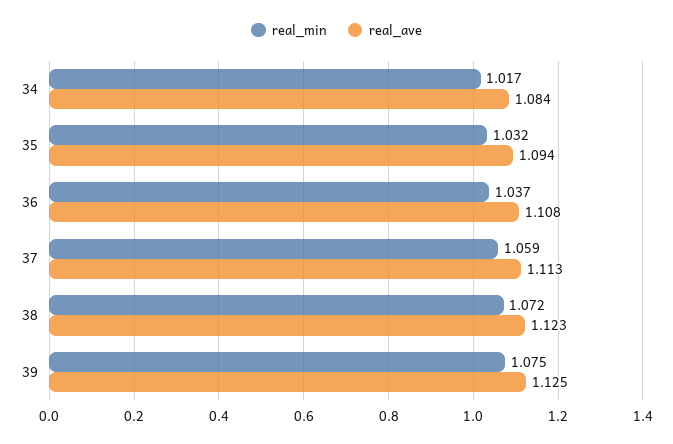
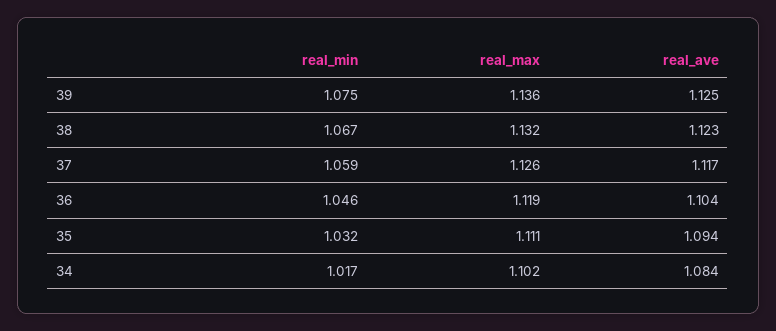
  {
    "real_min": {
      "34": 1.017,
      "35": 1.032,
-     "36": 1.037,
+     "36": 1.046,
      "37": 1.059,
-     "38": 1.072,
+     "38": 1.067,
      "39": 1.075
    },
    "real_ave": {
      "34": 1.084,
      "35": 1.094,
-     "36": 1.108,
+     "36": 1.104,
-     "37": 1.113,
+     "37": 1.117,
      "38": 1.123,
      "39": 1.125
-   }
+   },
+   "real_max": {
+     "39": 1.136,
+     "38": 1.132,
+     "37": 1.126,
+     "36": 1.119,
+     "35": 1.111,
+     "34": 1.102
+   }
  }

